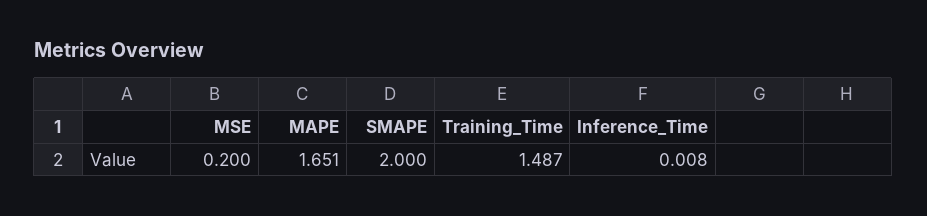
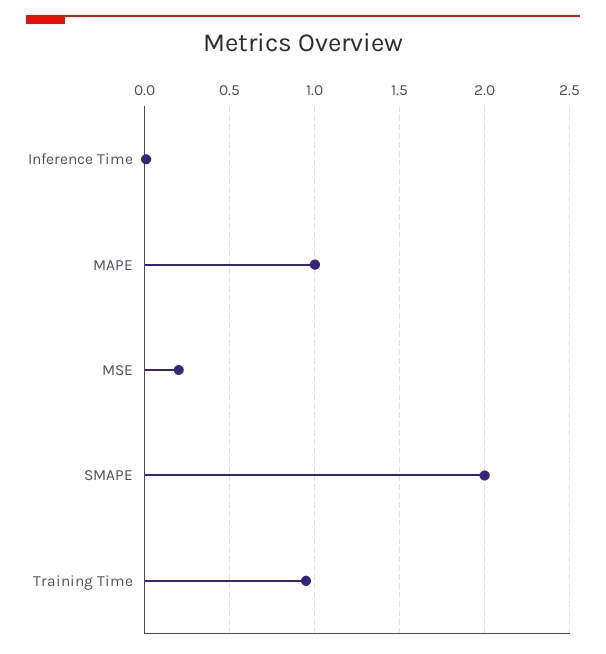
  {
    "MSE": 0.2,
-   "MAPE": 1.651,
+   "MAPE": 1,
    "SMAPE": 2,
-   "Training_Time": 1.487,
+   "Training_Time": 0.95,
    "Inference_Time": 0.008
  }

